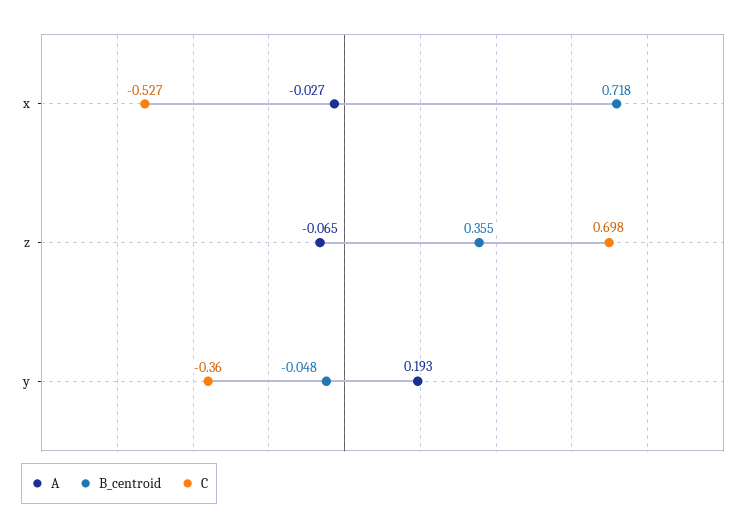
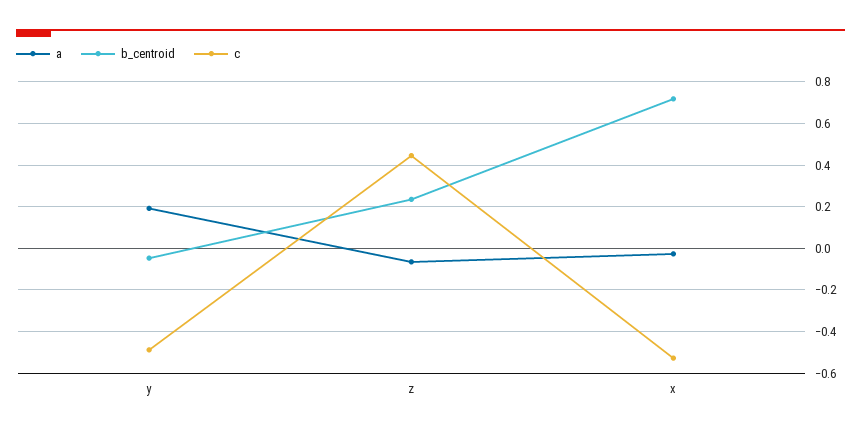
  {
    "A": {
      "x": -0.027,
      "z": -0.065,
      "y": 0.193
    },
    "B_centroid": {
      "x": 0.718,
-     "z": 0.355,
+     "z": 0.25,
      "y": -0.048
    },
    "C": {
      "x": -0.527,
-     "z": 0.698,
+     "z": 0.45,
-     "y": -0.36
+     "y": -0.5
    }
  }

